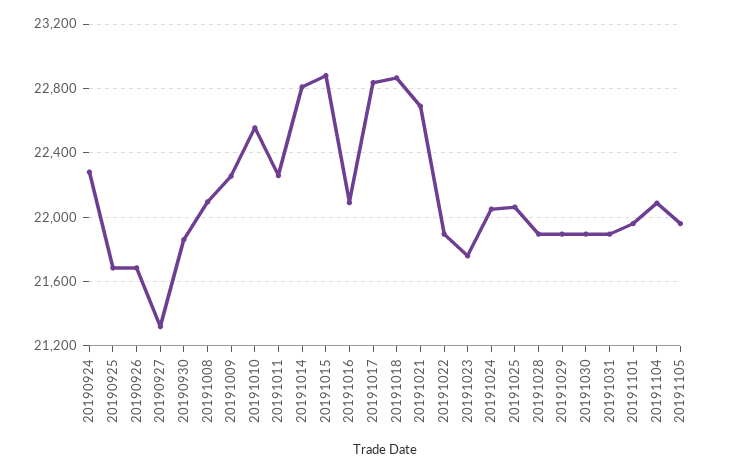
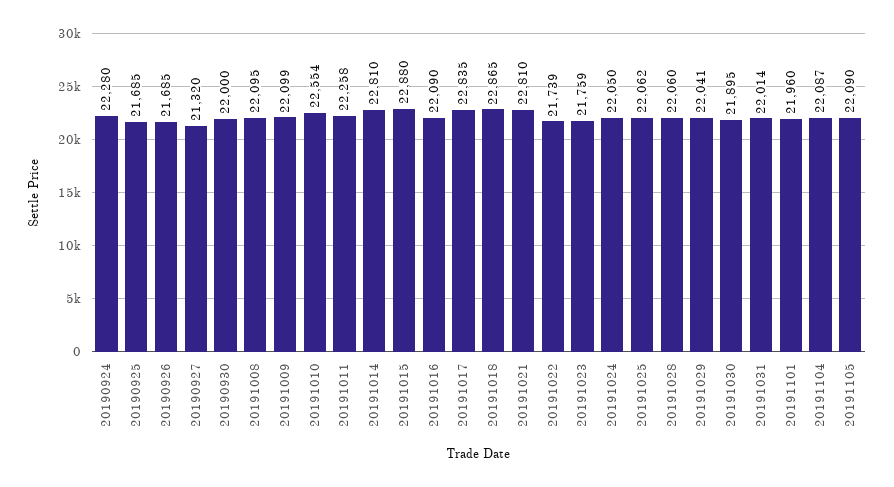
  {
    "20190924": 22280,
    "20190925": 21685,
    "20190926": 21685,
    "20190927": 21320,
-   "20190930": 21850,
+   "20190930": 22000,
    "20191008": 22095,
-   "20191009": 22250,
+   "20191009": 22099,
    "20191010": 22554,
    "20191011": 22258,
    "20191014": 22810,
    "20191015": 22880,
    "20191016": 22090,
    "20191017": 22835,
    "20191018": 22865,
-   "20191021": 22700,
+   "20191021": 22810,
-   "20191022": 21900,
+   "20191022": 21739,
    "20191023": 21759,
    "20191024": 22050,
    "20191025": 22062,
-   "20191028": 21900,
+   "20191028": 22060,
-   "20191029": 21900,
+   "20191029": 22041,
    "20191030": 21895,
-   "20191031": 21900,
+   "20191031": 22014,
    "20191101": 21960,
    "20191104": 22087,
-   "20191105": 21950
+   "20191105": 22090
  }

